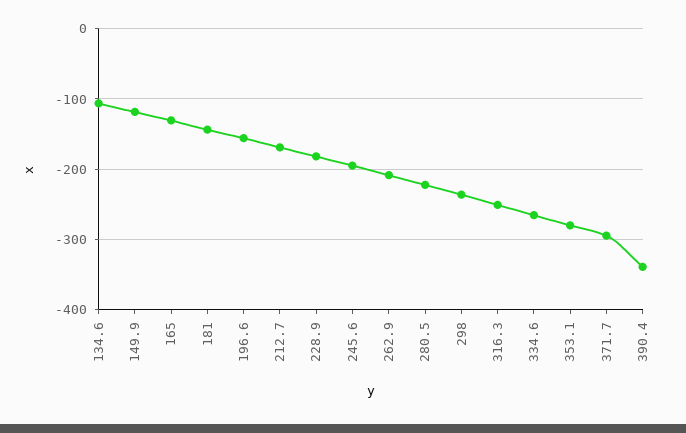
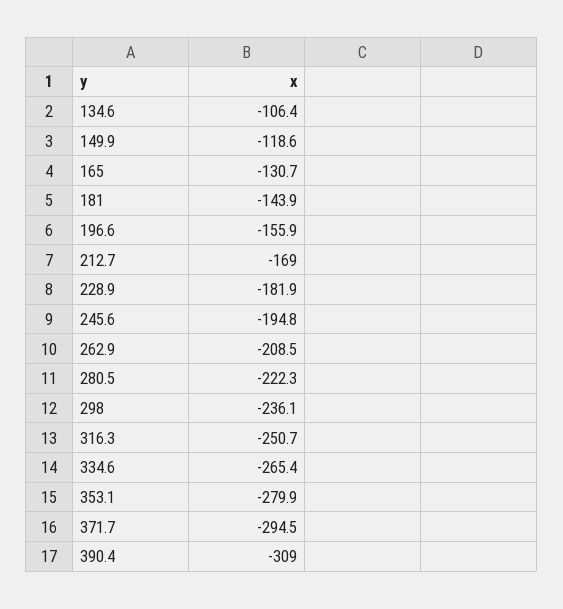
  {
    "134.6": -106.4,
    "149.9": -118.6,
    "165": -130.7,
    "181": -143.9,
    "196.6": -155.9,
    "212.7": -169,
    "228.9": -181.9,
    "245.6": -194.8,
    "262.9": -208.5,
    "280.5": -222.3,
    "298": -236.1,
    "316.3": -250.7,
    "334.6": -265.4,
    "353.1": -279.9,
    "371.7": -294.5,
-   "390.4": -340
+   "390.4": -309
  }

